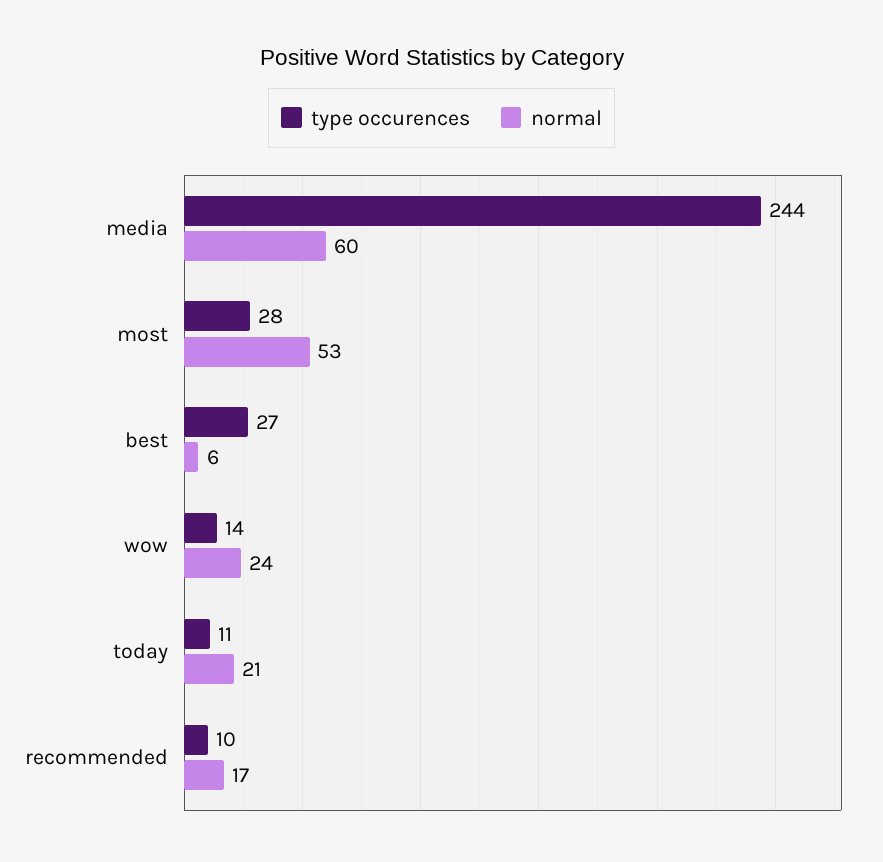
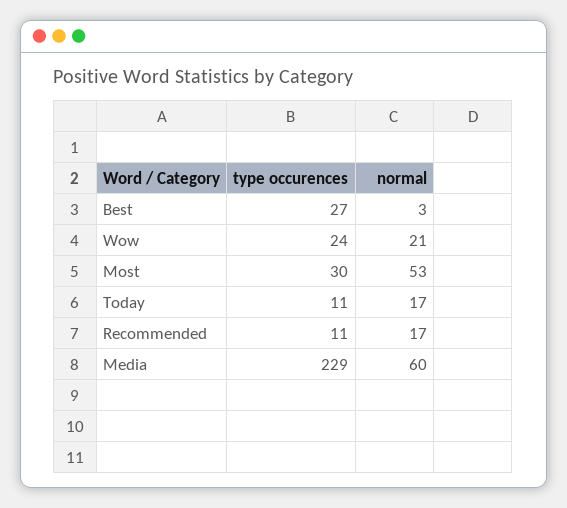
  {
    "type occurences": {
-     "media": 244,
+     "media": 229,
-     "most": 28,
+     "most": 30,
      "best": 27,
-     "wow": 14,
+     "wow": 24,
      "today": 11,
-     "recommended": 10
+     "recommended": 11
    },
    "normal": {
      "media": 60,
      "most": 53,
-     "best": 6,
+     "best": 3,
-     "wow": 24,
+     "wow": 21,
-     "today": 21,
+     "today": 17,
      "recommended": 17
    }
  }

